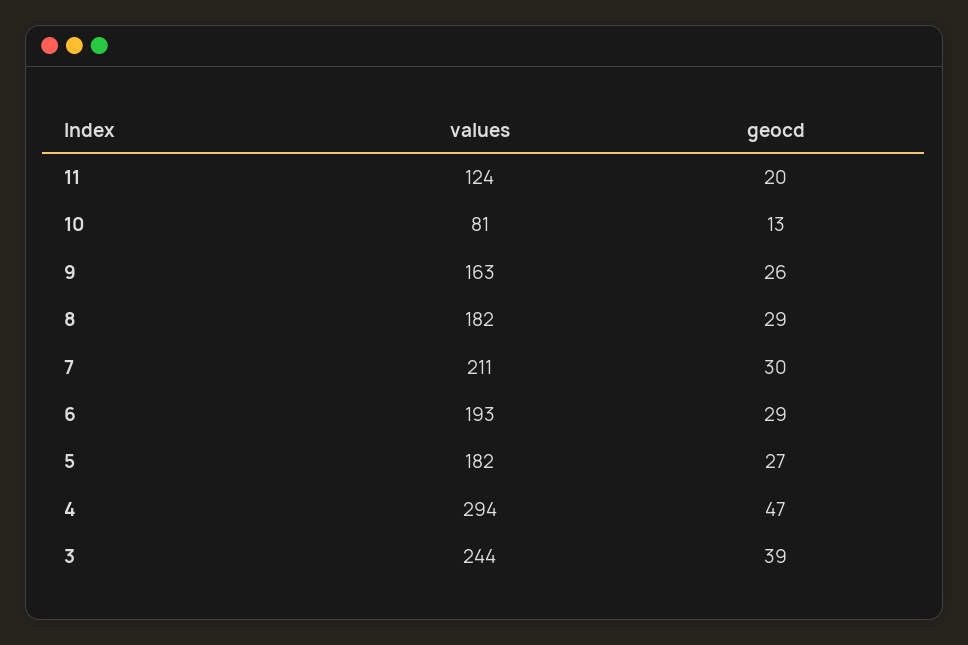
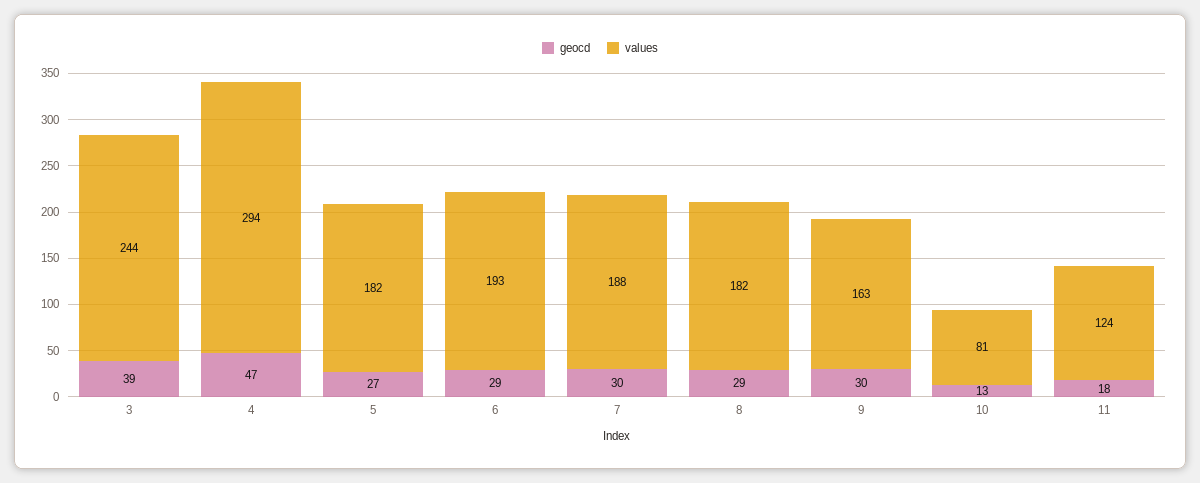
  {
    "values": {
      "11": 124,
      "10": 81,
      "9": 163,
      "8": 182,
-     "7": 211,
+     "7": 188,
      "6": 193,
      "5": 182,
      "4": 294,
      "3": 244
    },
    "geocd": {
-     "11": 20,
+     "11": 18,
      "10": 13,
-     "9": 26,
+     "9": 30,
      "8": 29,
      "7": 30,
      "6": 29,
      "5": 27,
      "4": 47,
      "3": 39
    }
  }

